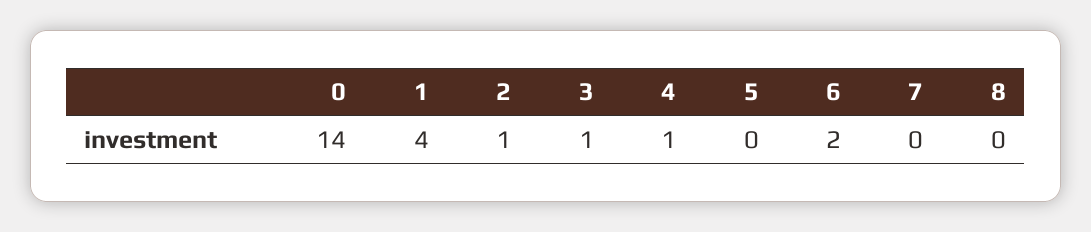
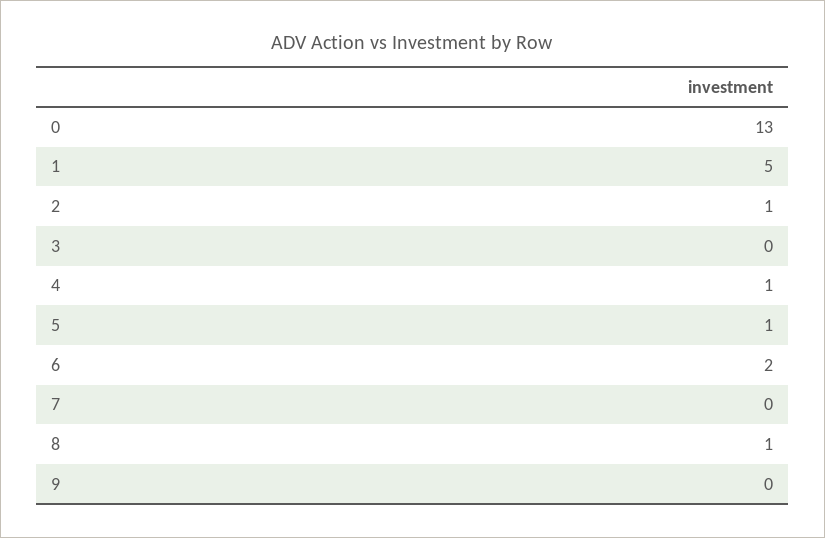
  {
-   "0": 14,
+   "0": 13,
-   "1": 4,
+   "1": 5,
    "2": 1,
-   "3": 1,
+   "3": 0,
    "4": 1,
-   "5": 0,
+   "5": 1,
    "6": 2,
    "7": 0,
-   "8": 0
+   "8": 1,
+   "9": 0
  }

